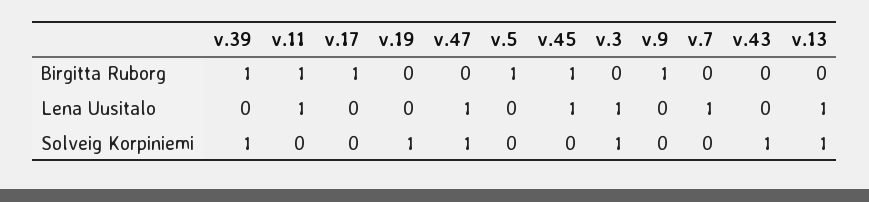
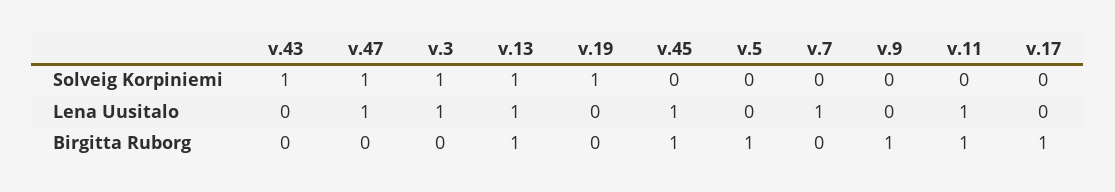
  {
-   "v.39": {
-     "Birgitta Ruborg": 1,
-     "Lena Uusitalo": 0,
-     "Solveig Korpiniemi": 1
-   },
    "v.11": {
      "Birgitta Ruborg": 1,
      "Lena Uusitalo": 1,
      "Solveig Korpiniemi": 0
    },
    "v.17": {
      "Birgitta Ruborg": 1,
      "Lena Uusitalo": 0,
      "Solveig Korpiniemi": 0
    },
    "v.19": {
      "Birgitta Ruborg": 0,
      "Lena Uusitalo": 0,
      "Solveig Korpiniemi": 1
    },
    "v.47": {
      "Birgitta Ruborg": 0,
      "Lena Uusitalo": 1,
      "Solveig Korpiniemi": 1
    },
    "v.5": {
      "Birgitta Ruborg": 1,
      "Lena Uusitalo": 0,
      "Solveig Korpiniemi": 0
    },
    "v.45": {
      "Birgitta Ruborg": 1,
      "Lena Uusitalo": 1,
      "Solveig Korpiniemi": 0
    },
    "v.3": {
      "Birgitta Ruborg": 0,
      "Lena Uusitalo": 1,
      "Solveig Korpiniemi": 1
    },
    "v.9": {
      "Birgitta Ruborg": 1,
      "Lena Uusitalo": 0,
      "Solveig Korpiniemi": 0
    },
    "v.7": {
      "Birgitta Ruborg": 0,
      "Lena Uusitalo": 1,
      "Solveig Korpiniemi": 0
    },
    "v.43": {
      "Birgitta Ruborg": 0,
      "Lena Uusitalo": 0,
      "Solveig Korpiniemi": 1
    },
    "v.13": {
-     "Birgitta Ruborg": 0,
+     "Birgitta Ruborg": 1,
      "Lena Uusitalo": 1,
      "Solveig Korpiniemi": 1
    }
  }

